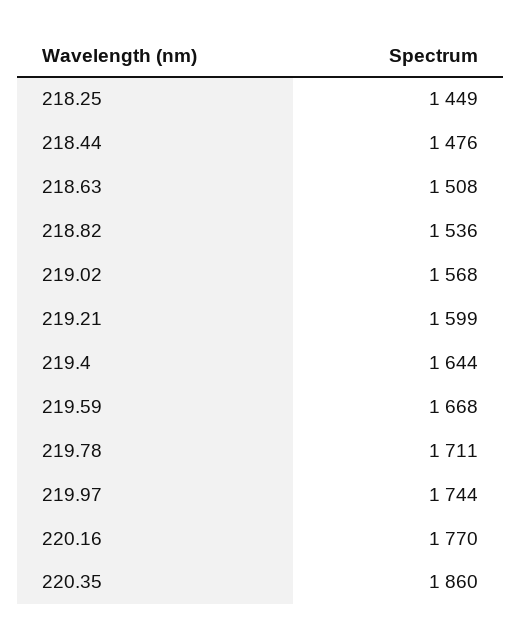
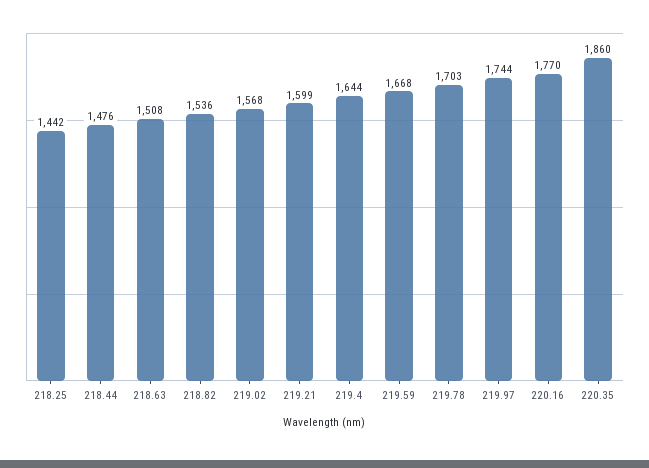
  {
-   "218.25": 1449,
+   "218.25": 1442,
    "218.44": 1476,
    "218.63": 1508,
    "218.82": 1536,
    "219.02": 1568,
    "219.21": 1599,
    "219.4": 1644,
    "219.59": 1668,
-   "219.78": 1711,
+   "219.78": 1703,
    "219.97": 1744,
    "220.16": 1770,
    "220.35": 1860
  }

